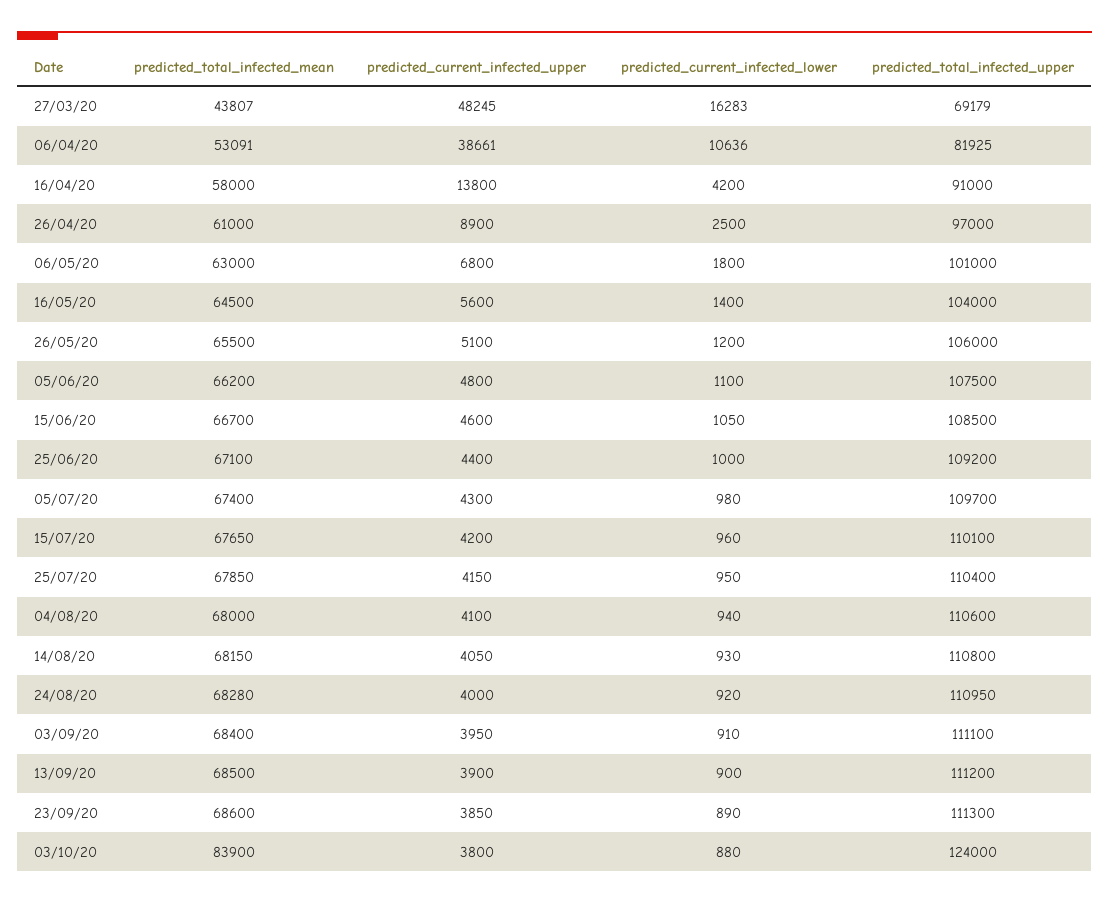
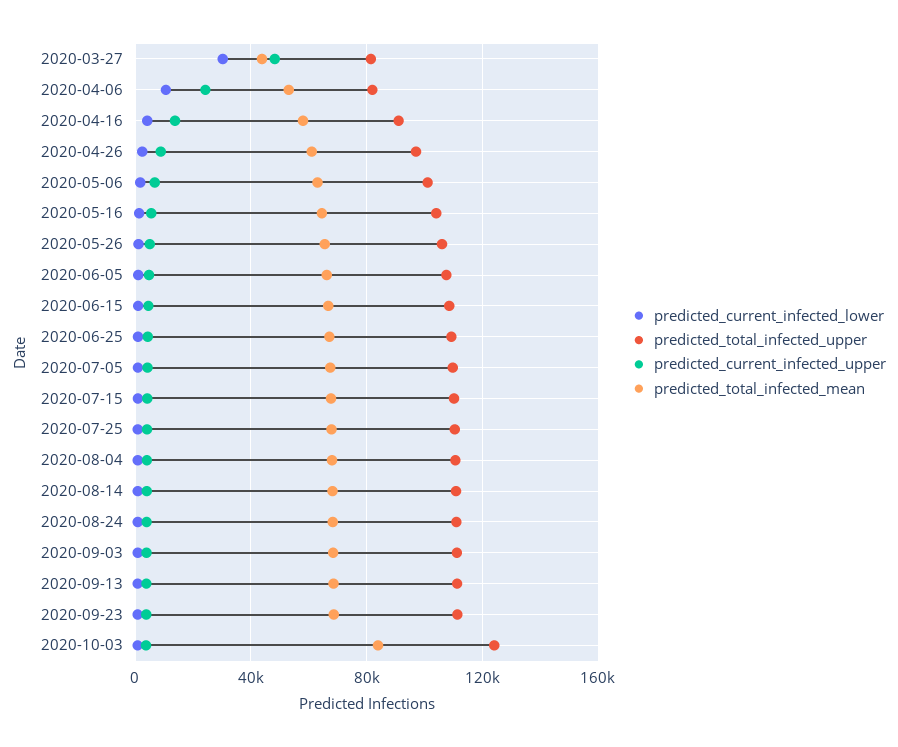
  {
    "predicted_total_infected_mean": {
      "27/03/20": 43807,
      "06/04/20": 53091,
      "16/04/20": 58000,
      "26/04/20": 61000,
      "06/05/20": 63000,
      "16/05/20": 64500,
      "26/05/20": 65500,
      "05/06/20": 66200,
      "15/06/20": 66700,
      "25/06/20": 67100,
      "05/07/20": 67400,
      "15/07/20": 67650,
      "25/07/20": 67850,
      "04/08/20": 68000,
      "14/08/20": 68150,
      "24/08/20": 68280,
      "03/09/20": 68400,
      "13/09/20": 68500,
      "23/09/20": 68600,
      "03/10/20": 83900
    },
    "predicted_current_infected_upper": {
      "27/03/20": 48245,
-     "06/04/20": 38661,
+     "06/04/20": 25000,
      "16/04/20": 13800,
      "26/04/20": 8900,
      "06/05/20": 6800,
      "16/05/20": 5600,
      "26/05/20": 5100,
      "05/06/20": 4800,
      "15/06/20": 4600,
      "25/06/20": 4400,
      "05/07/20": 4300,
      "15/07/20": 4200,
      "25/07/20": 4150,
      "04/08/20": 4100,
      "14/08/20": 4050,
      "24/08/20": 4000,
      "03/09/20": 3950,
      "13/09/20": 3900,
      "23/09/20": 3850,
      "03/10/20": 3800
    },
    "predicted_current_infected_lower": {
-     "27/03/20": 16283,
+     "27/03/20": 30000,
      "06/04/20": 10636,
      "16/04/20": 4200,
      "26/04/20": 2500,
      "06/05/20": 1800,
      "16/05/20": 1400,
      "26/05/20": 1200,
      "05/06/20": 1100,
      "15/06/20": 1050,
      "25/06/20": 1000,
      "05/07/20": 980,
      "15/07/20": 960,
      "25/07/20": 950,
      "04/08/20": 940,
      "14/08/20": 930,
      "24/08/20": 920,
      "03/09/20": 910,
      "13/09/20": 900,
      "23/09/20": 890,
      "03/10/20": 880
    },
    "predicted_total_infected_upper": {
-     "27/03/20": 69179,
+     "27/03/20": 80000,
      "06/04/20": 81925,
      "16/04/20": 91000,
      "26/04/20": 97000,
      "06/05/20": 101000,
      "16/05/20": 104000,
      "26/05/20": 106000,
      "05/06/20": 107500,
      "15/06/20": 108500,
      "25/06/20": 109200,
      "05/07/20": 109700,
      "15/07/20": 110100,
      "25/07/20": 110400,
      "04/08/20": 110600,
      "14/08/20": 110800,
      "24/08/20": 110950,
      "03/09/20": 111100,
      "13/09/20": 111200,
      "23/09/20": 111300,
      "03/10/20": 124000
    }
  }

